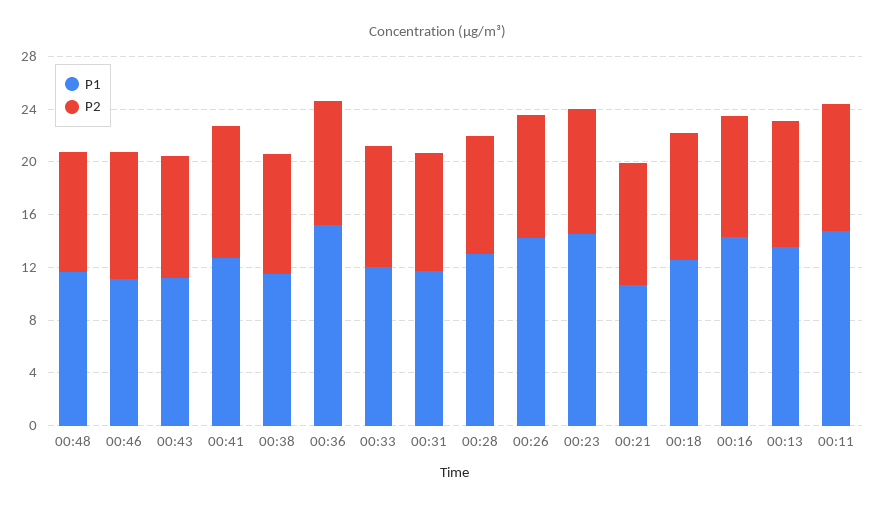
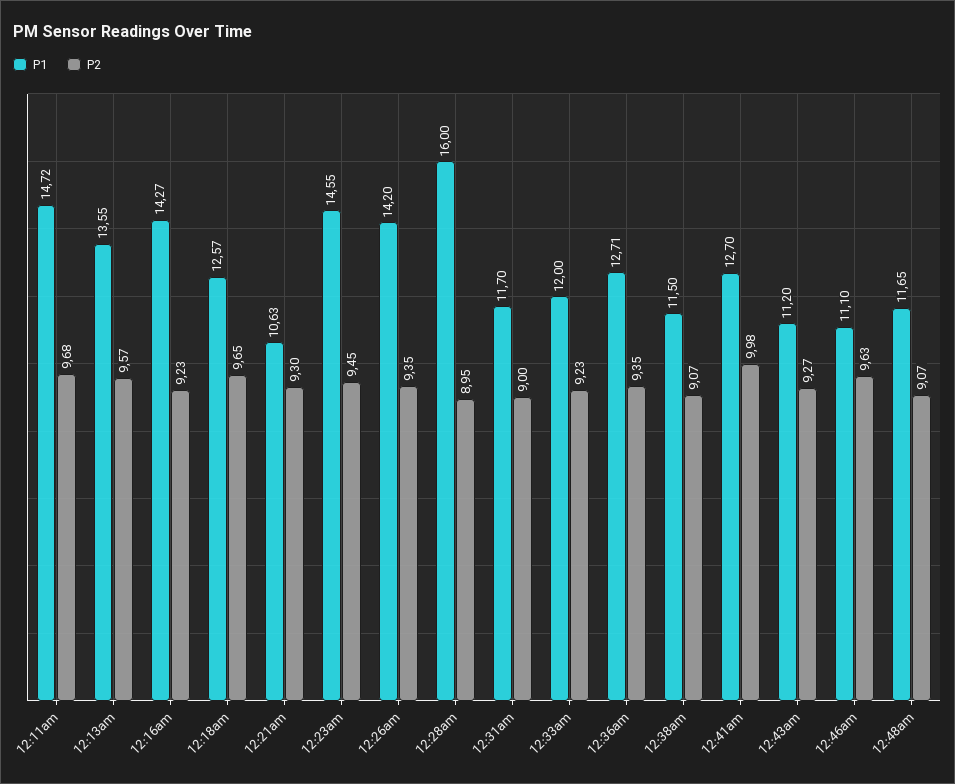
  {
    "P1": {
      "00:48": 11.65,
      "00:46": 11.1,
      "00:43": 11.2,
      "00:41": 12.7,
      "00:38": 11.5,
-     "00:36": 15,
+     "00:36": 12.71,
      "00:33": 12,
      "00:31": 11.7,
-     "00:28": 13,
+     "00:28": 16,
      "00:26": 14.2,
      "00:23": 14.55,
      "00:21": 10.63,
      "00:18": 12.57,
      "00:16": 14.27,
      "00:13": 13.55,
      "00:11": 14.72
    },
    "P2": {
      "00:48": 9.07,
      "00:46": 9.63,
      "00:43": 9.27,
      "00:41": 9.98,
      "00:38": 9.07,
      "00:36": 9.35,
      "00:33": 9.23,
      "00:31": 9,
      "00:28": 8.95,
      "00:26": 9.35,
      "00:23": 9.45,
      "00:21": 9.3,
      "00:18": 9.65,
      "00:16": 9.23,
      "00:13": 9.57,
      "00:11": 9.68
    }
  }

